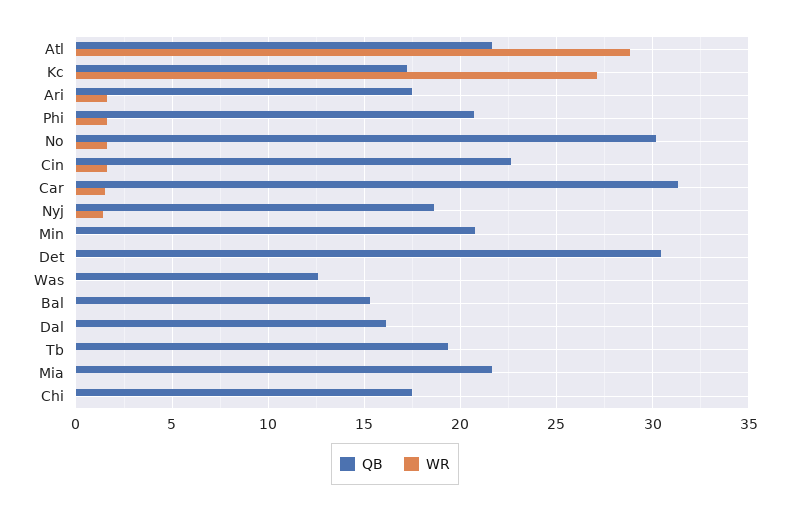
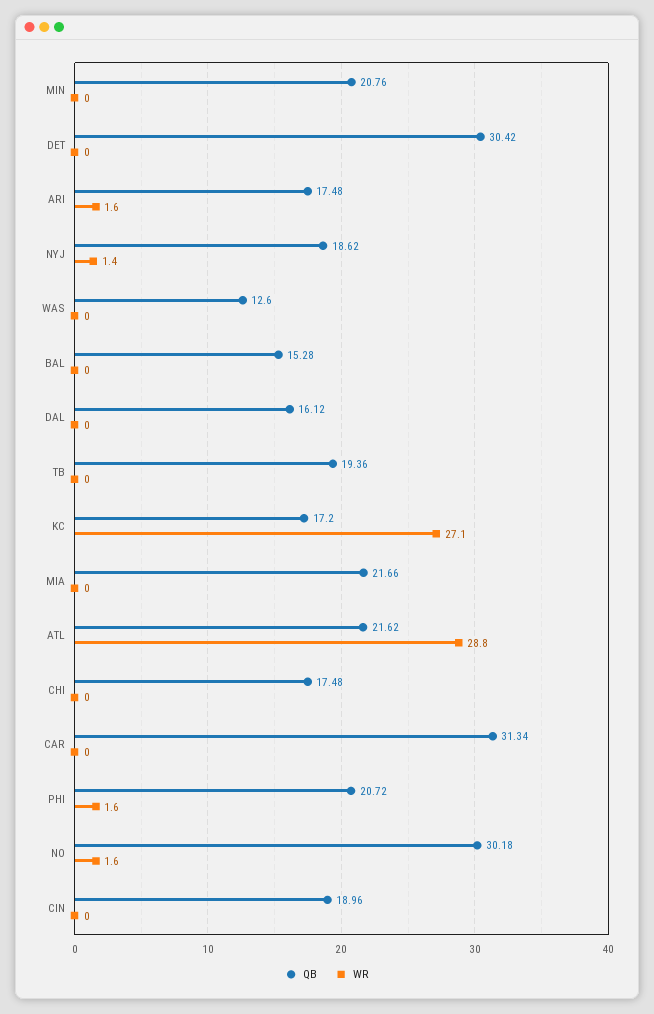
  {
    "QB": {
      "Atl": 21.62,
      "Kc": 17.2,
      "Ari": 17.48,
      "Phi": 20.72,
      "No": 30.18,
-     "Cin": 22.5,
+     "Cin": 18.96,
      "Car": 31.34,
      "Nyj": 18.62,
      "Min": 20.76,
      "Det": 30.42,
      "Was": 12.6,
      "Bal": 15.28,
      "Dal": 16.12,
      "Tb": 19.36,
      "Mia": 21.66,
      "Chi": 17.48
    },
    "WR": {
      "Atl": 28.8,
      "Kc": 27.1,
      "Ari": 1.6,
      "Phi": 1.6,
      "No": 1.6,
-     "Cin": 1.5,
+     "Cin": 0,
-     "Car": 1.5,
+     "Car": 0,
      "Nyj": 1.4,
      "Min": 0,
      "Det": 0,
      "Was": 0,
      "Bal": 0,
      "Dal": 0,
      "Tb": 0,
      "Mia": 0,
      "Chi": 0
    }
  }

